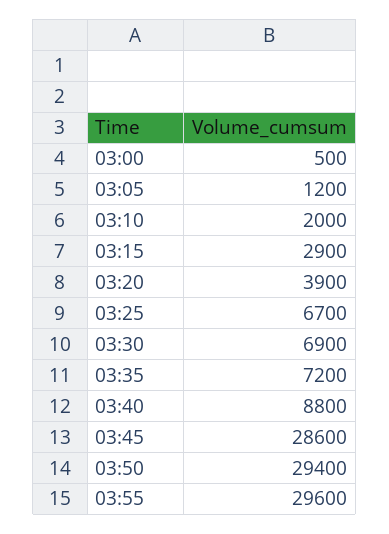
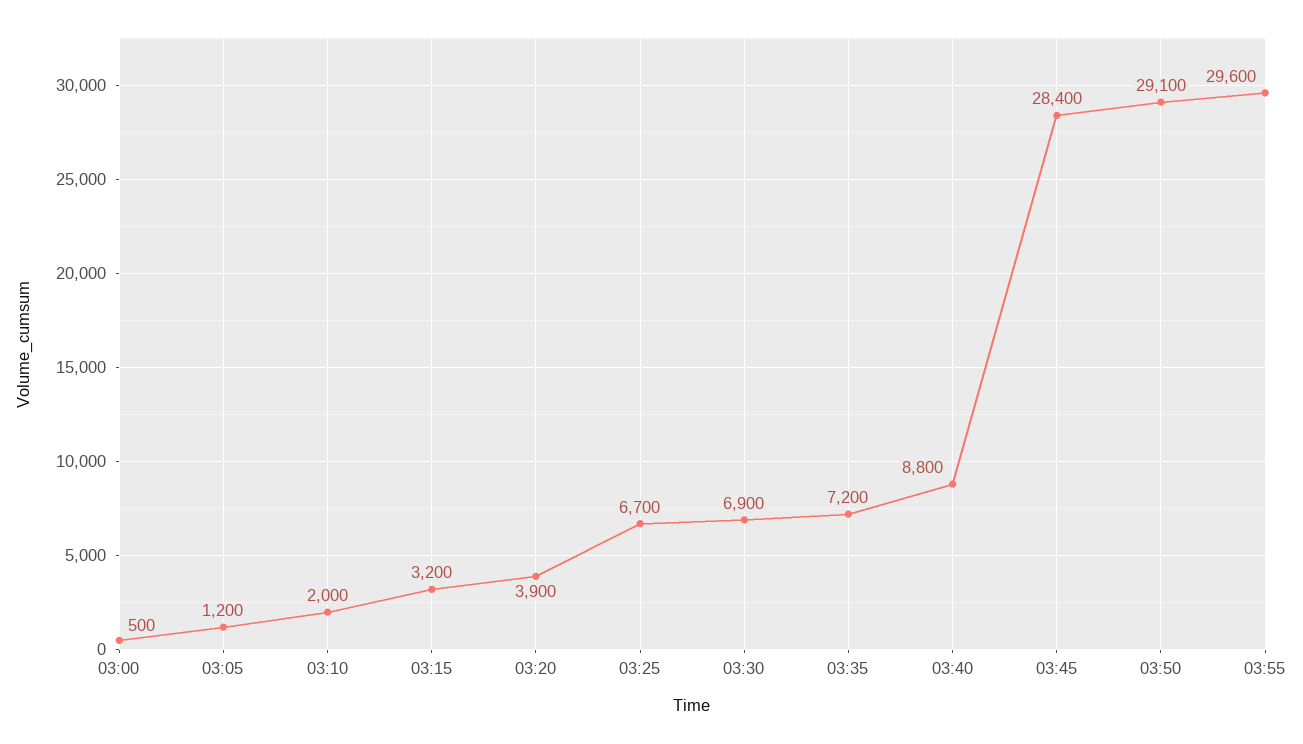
  {
    "03:00": 500,
    "03:05": 1200,
    "03:10": 2000,
-   "03:15": 2900,
+   "03:15": 3200,
    "03:20": 3900,
    "03:25": 6700,
    "03:30": 6900,
    "03:35": 7200,
    "03:40": 8800,
-   "03:45": 28600,
+   "03:45": 28400,
-   "03:50": 29400,
+   "03:50": 29100,
    "03:55": 29600
  }

